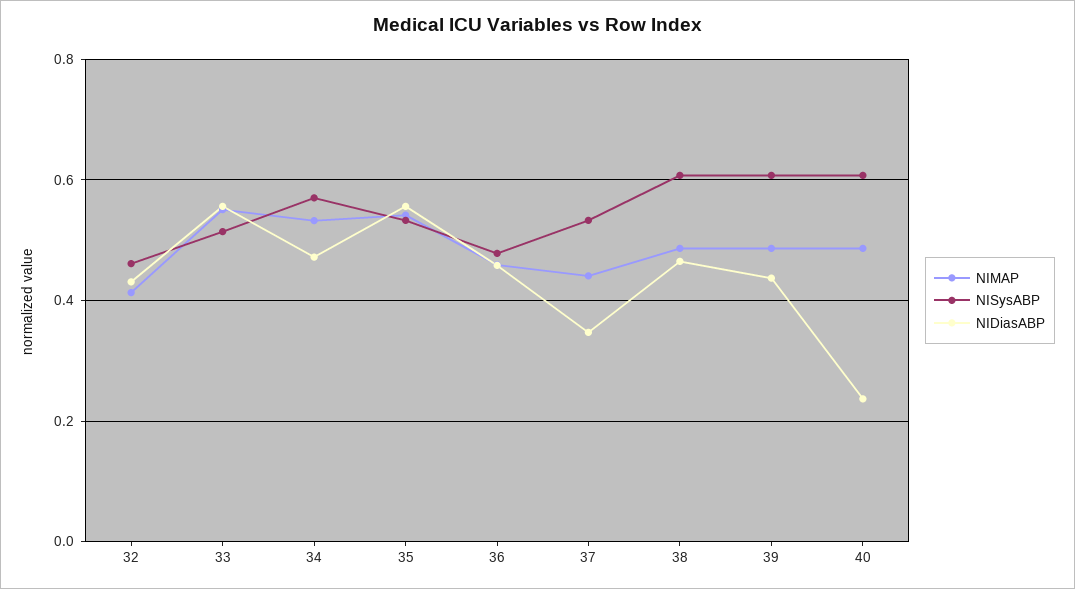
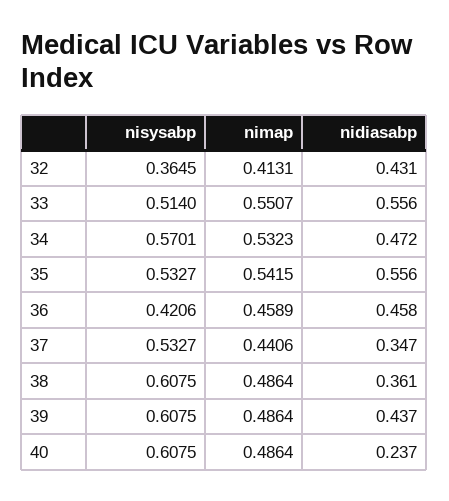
  {
    "NIMAP": {
      "32": 0.4131,
      "33": 0.5507,
      "34": 0.5323,
      "35": 0.5415,
      "36": 0.4589,
      "37": 0.4406,
      "38": 0.4864,
      "39": 0.4864,
      "40": 0.4864
    },
    "NISysABP": {
-     "32": 0.46,
+     "32": 0.3645,
      "33": 0.514,
      "34": 0.5701,
      "35": 0.5327,
-     "36": 0.48,
+     "36": 0.4206,
      "37": 0.5327,
      "38": 0.6075,
      "39": 0.6075,
      "40": 0.6075
    },
    "NIDiasABP": {
      "32": 0.431,
      "33": 0.556,
      "34": 0.472,
      "35": 0.556,
      "36": 0.458,
      "37": 0.347,
-     "38": 0.46,
+     "38": 0.361,
      "39": 0.437,
      "40": 0.237
    }
  }

